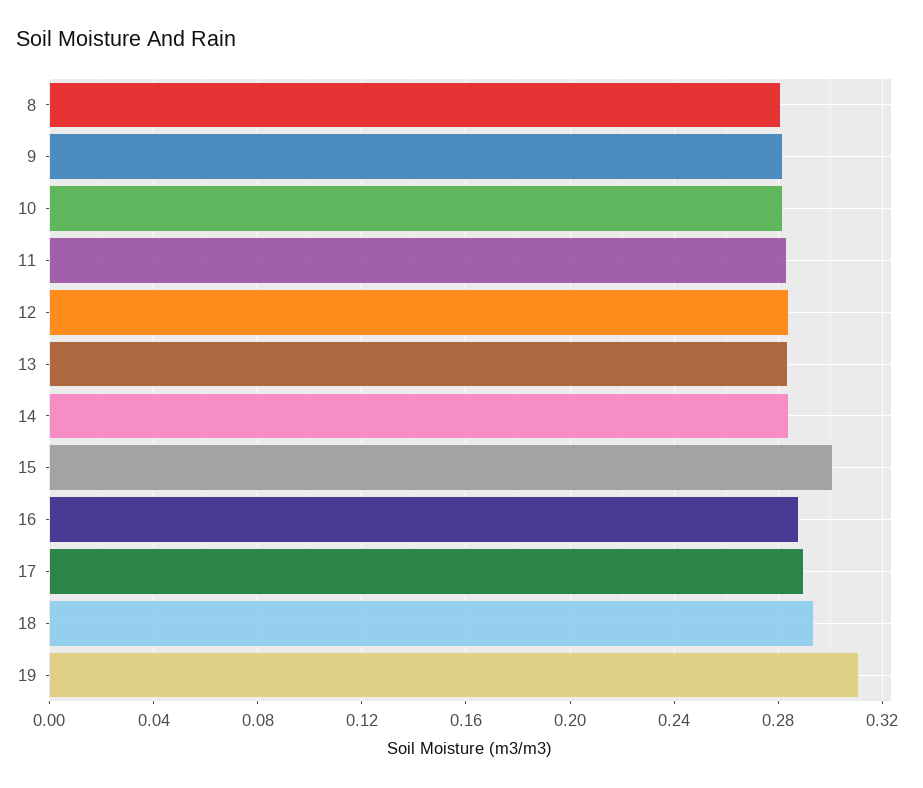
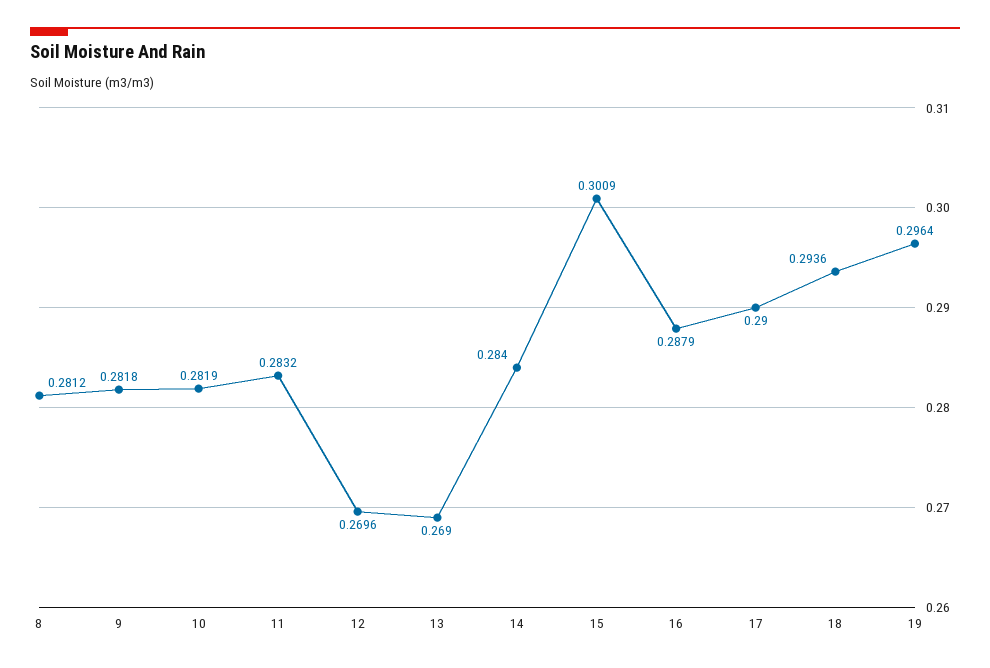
  {
    "8": 0.2812,
    "9": 0.2818,
    "10": 0.2819,
    "11": 0.2832,
-   "12": 0.285,
+   "12": 0.2696,
-   "13": 0.285,
+   "13": 0.269,
    "14": 0.284,
    "15": 0.3009,
    "16": 0.2879,
    "17": 0.29,
    "18": 0.2936,
-   "19": 0.31
+   "19": 0.2964
  }

